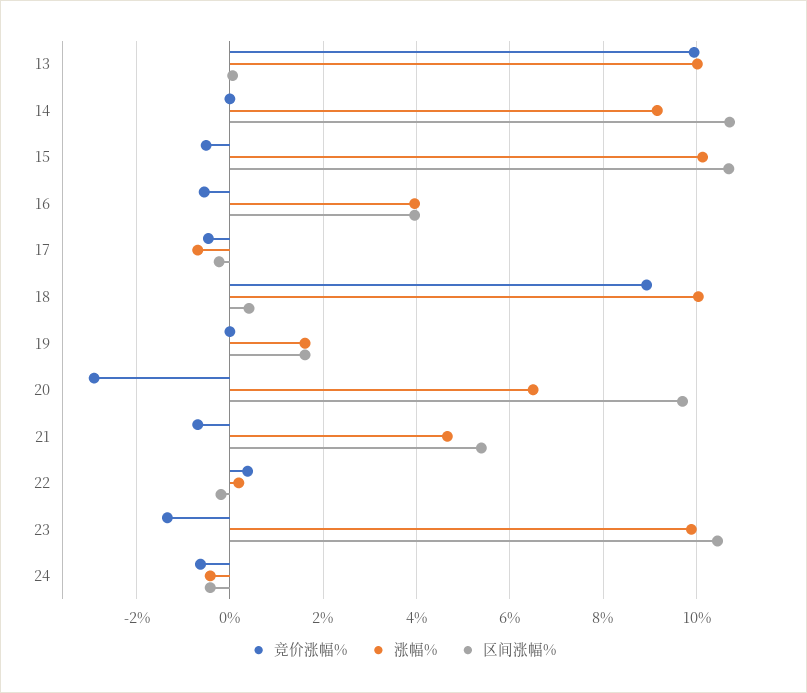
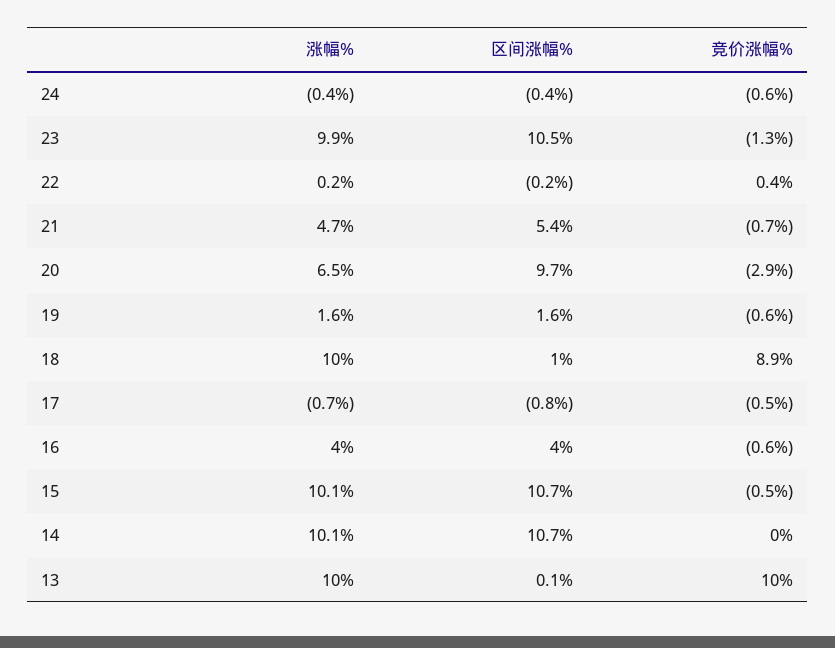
  {
    "竞价涨幅%": {
      "13": 10,
      "14": 0,
      "15": -0.5,
      "16": -0.6,
      "17": -0.5,
      "18": 8.9,
-     "19": 0,
+     "19": -0.6,
      "20": -2.9,
      "21": -0.7,
      "22": 0.4,
      "23": -1.3,
      "24": -0.6
    },
    "涨幅%": {
      "13": 10,
-     "14": 9.2,
+     "14": 10.1,
      "15": 10.1,
      "16": 4,
      "17": -0.7,
      "18": 10,
      "19": 1.6,
      "20": 6.5,
      "21": 4.7,
      "22": 0.2,
      "23": 9.9,
      "24": -0.4
    },
    "区间涨幅%": {
      "13": 0.1,
      "14": 10.7,
      "15": 10.7,
      "16": 4,
-     "17": -0.2,
+     "17": -0.8,
-     "18": 0.4,
+     "18": 1,
      "19": 1.6,
      "20": 9.7,
      "21": 5.4,
      "22": -0.2,
      "23": 10.5,
      "24": -0.4
    }
  }

